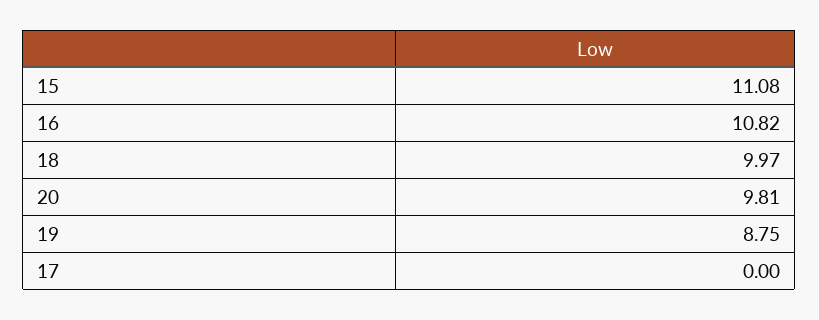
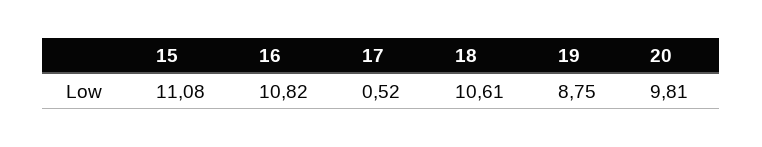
  {
    "15": 11.08,
    "16": 10.82,
-   "18": 9.97,
+   "18": 10.61,
    "20": 9.81,
    "19": 8.75,
-   "17": 0
+   "17": 0.52
  }

